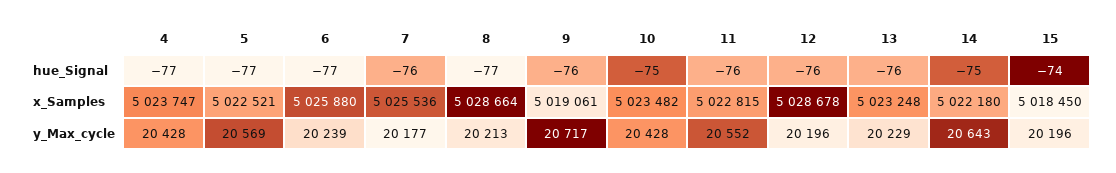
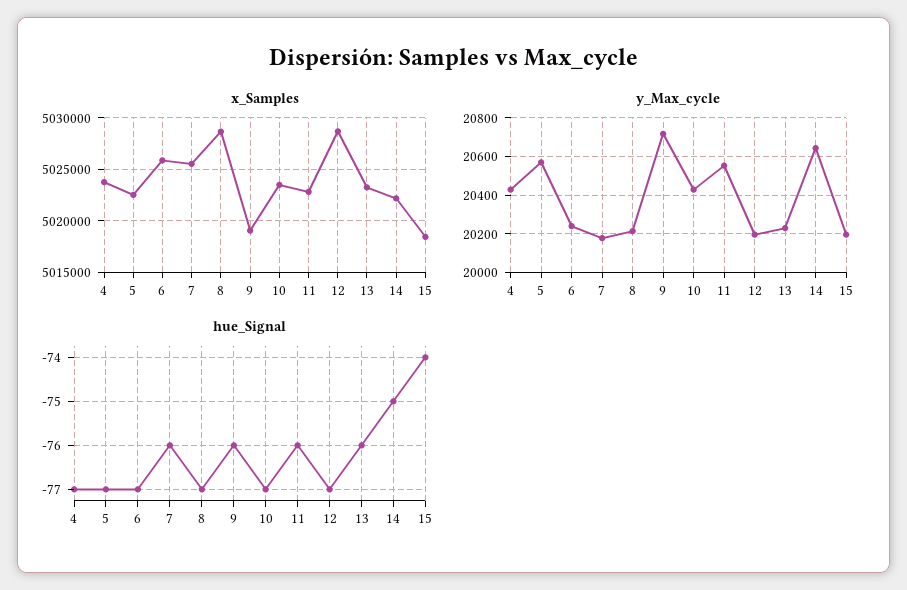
  {
    "hue_Signal": {
      "4": -77,
      "5": -77,
      "6": -77,
      "7": -76,
      "8": -77,
      "9": -76,
-     "10": -75,
+     "10": -77,
      "11": -76,
-     "12": -76,
+     "12": -77,
      "13": -76,
      "14": -75,
      "15": -74
    },
    "x_Samples": {
      "4": 5023747,
      "5": 5022521,
      "6": 5025880,
      "7": 5025536,
      "8": 5028664,
      "9": 5019061,
      "10": 5023482,
      "11": 5022815,
      "12": 5028678,
      "13": 5023248,
      "14": 5022180,
      "15": 5018450
    },
    "y_Max_cycle": {
      "4": 20428,
      "5": 20569,
      "6": 20239,
      "7": 20177,
      "8": 20213,
      "9": 20717,
      "10": 20428,
      "11": 20552,
      "12": 20196,
      "13": 20229,
      "14": 20643,
      "15": 20196
    }
  }

